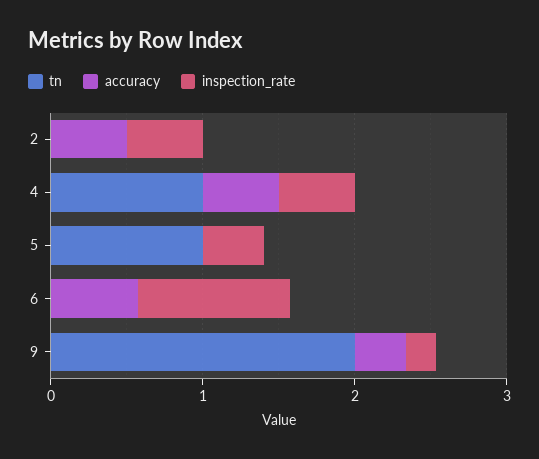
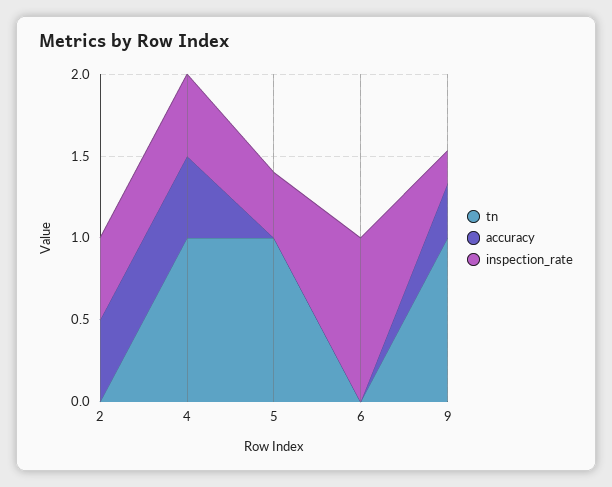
  {
    "tn": {
      "2": 0,
      "4": 1,
      "5": 1,
      "6": 0,
-     "9": 2
+     "9": 1
    },
    "accuracy": {
      "2": 0.5,
      "4": 0.5,
      "5": 0,
-     "6": 0.6,
+     "6": 0,
      "9": 0.3
    },
    "inspection_rate": {
      "2": 0.5,
      "4": 0.5,
      "5": 0.4,
      "6": 1,
      "9": 0.2
    }
  }

